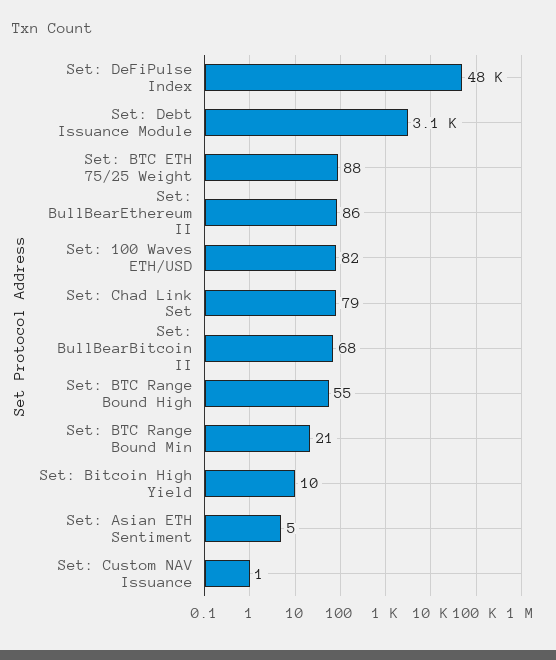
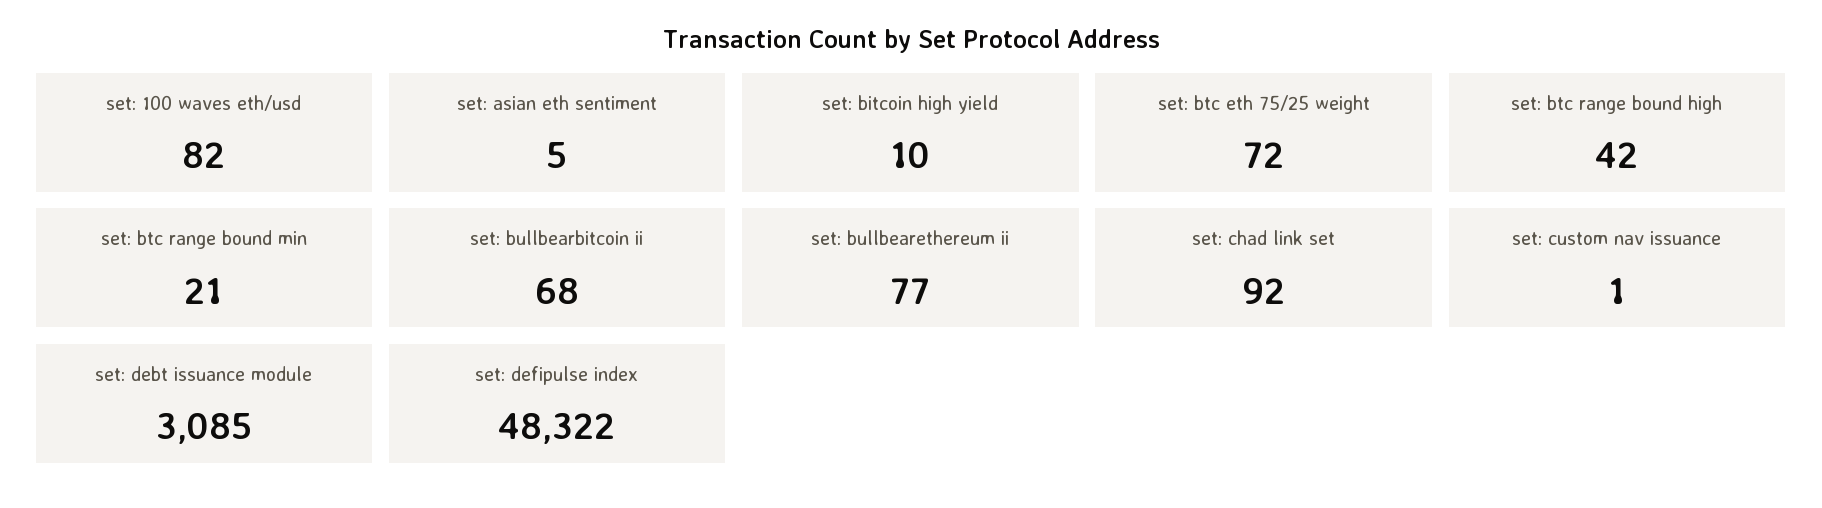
  {
    "Set: DeFiPulse Index": 48322,
    "Set: Debt Issuance Module": 3085,
-   "Set: BTC ETH 75/25 Weight": 88,
+   "Set: BTC ETH 75/25 Weight": 72,
-   "Set: BullBearEthereum II": 86,
+   "Set: BullBearEthereum II": 77,
    "Set: 100 Waves ETH/USD": 82,
-   "Set: Chad Link Set": 79,
+   "Set: Chad Link Set": 92,
    "Set: BullBearBitcoin II": 68,
-   "Set: BTC Range Bound High": 55,
+   "Set: BTC Range Bound High": 42,
    "Set: BTC Range Bound Min": 21,
    "Set: Bitcoin High Yield": 10,
    "Set: Asian ETH Sentiment": 5,
    "Set: Custom NAV Issuance": 1
  }

